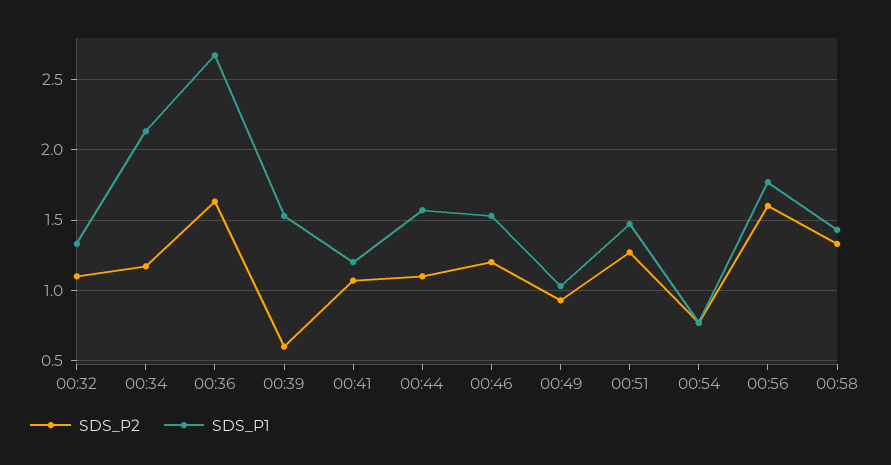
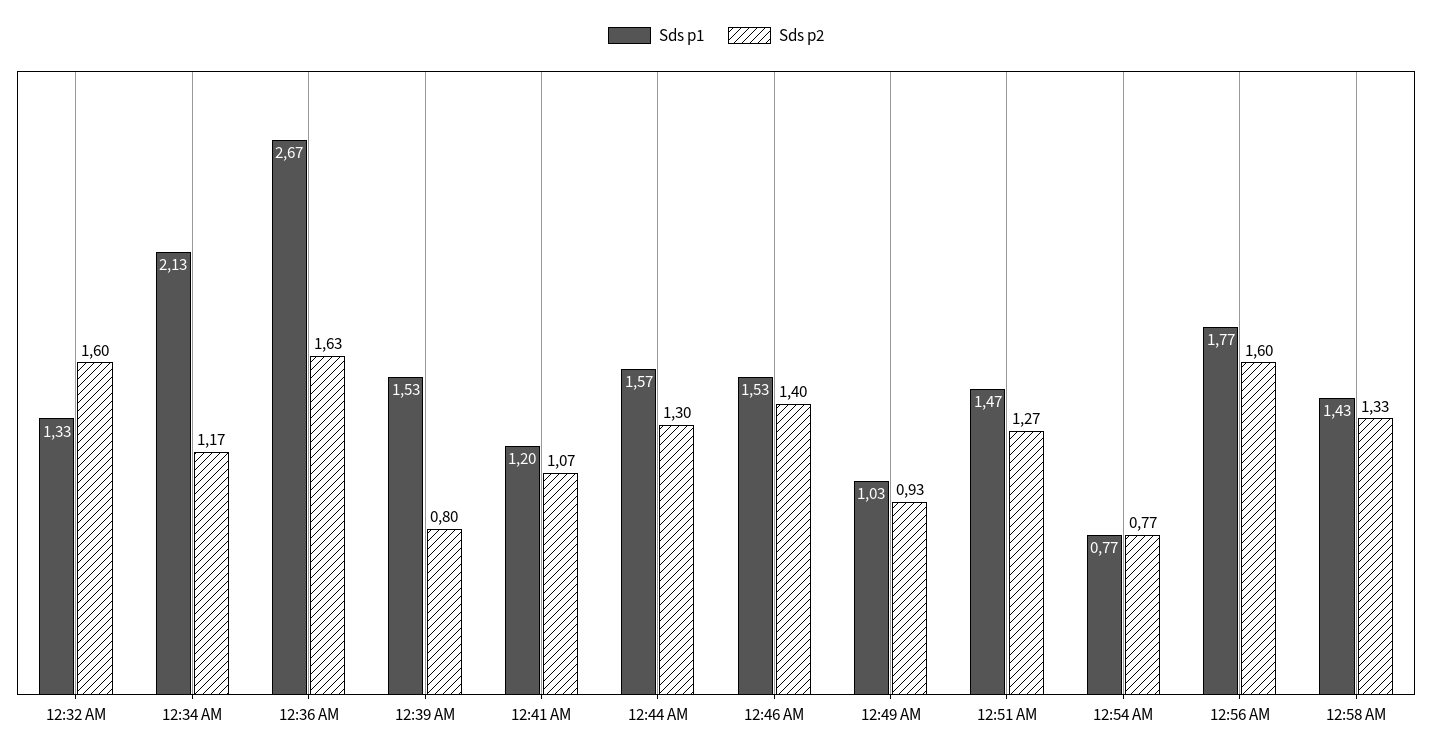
  {
    "SDS_P2": {
-     "00:32": 1.1,
+     "00:32": 1.6,
      "00:34": 1.17,
      "00:36": 1.63,
-     "00:39": 0.6,
+     "00:39": 0.8,
      "00:41": 1.07,
-     "00:44": 1.1,
+     "00:44": 1.3,
-     "00:46": 1.2,
+     "00:46": 1.4,
      "00:49": 0.93,
      "00:51": 1.27,
      "00:54": 0.77,
      "00:56": 1.6,
      "00:58": 1.33
    },
    "SDS_P1": {
      "00:32": 1.33,
      "00:34": 2.13,
      "00:36": 2.67,
      "00:39": 1.53,
      "00:41": 1.2,
      "00:44": 1.57,
      "00:46": 1.53,
      "00:49": 1.03,
      "00:51": 1.47,
      "00:54": 0.77,
      "00:56": 1.77,
      "00:58": 1.43
    }
  }

